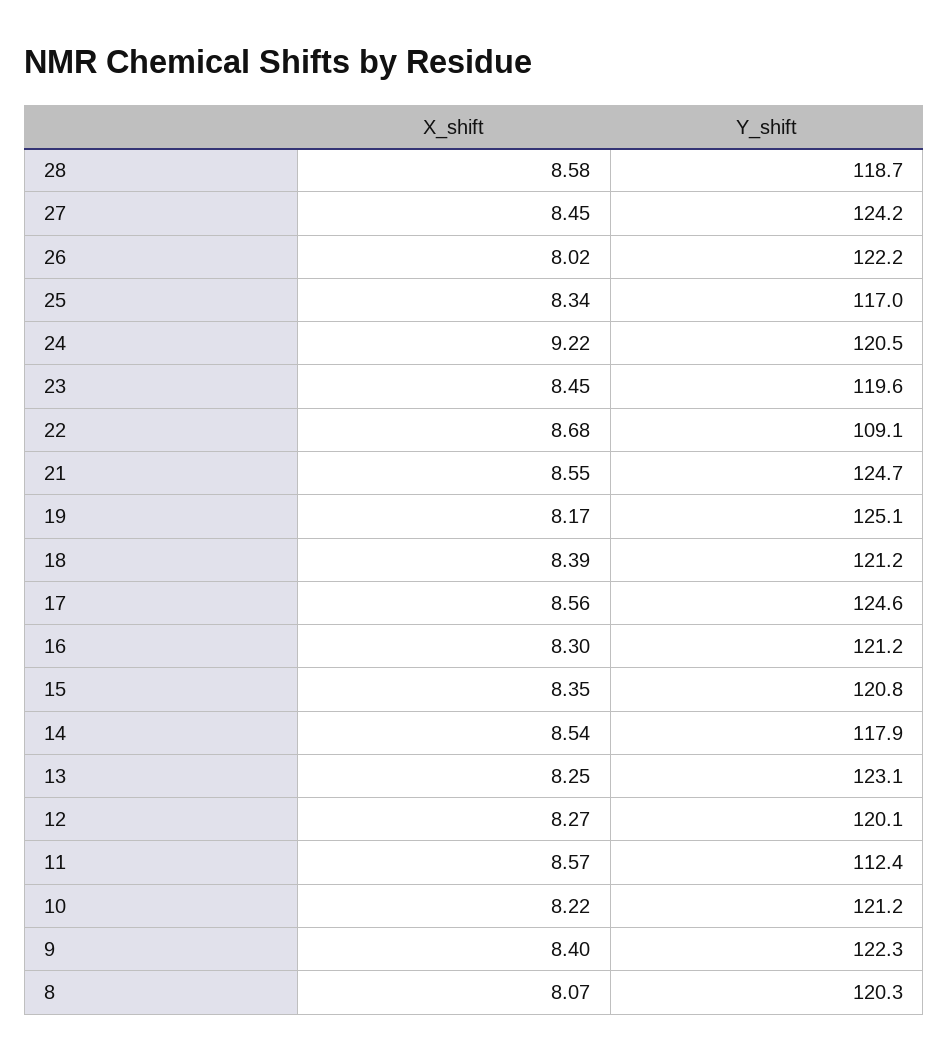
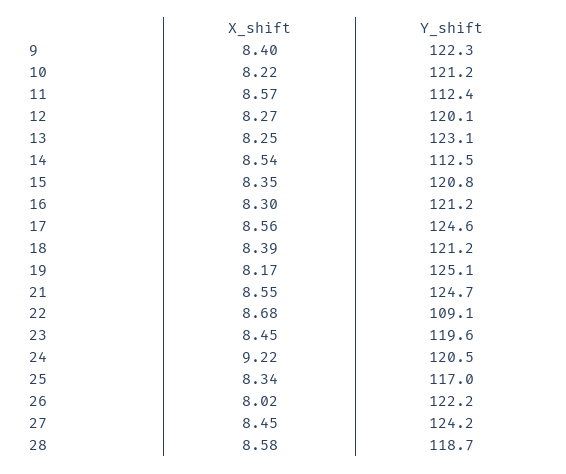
  {
    "X_shift": {
      "28": 8.58,
      "27": 8.45,
      "26": 8.02,
      "25": 8.34,
      "24": 9.22,
      "23": 8.45,
      "22": 8.68,
      "21": 8.55,
      "19": 8.17,
      "18": 8.39,
      "17": 8.56,
      "16": 8.3,
      "15": 8.35,
      "14": 8.54,
      "13": 8.25,
      "12": 8.27,
      "11": 8.57,
      "10": 8.22,
-     "9": 8.4,
+     "9": 8.4
-     "8": 8.07
    },
    "Y_shift": {
      "28": 118.7,
      "27": 124.2,
      "26": 122.2,
      "25": 117,
      "24": 120.5,
      "23": 119.6,
      "22": 109.1,
      "21": 124.7,
      "19": 125.1,
      "18": 121.2,
      "17": 124.6,
      "16": 121.2,
      "15": 120.8,
-     "14": 117.9,
+     "14": 112.5,
      "13": 123.1,
      "12": 120.1,
      "11": 112.4,
      "10": 121.2,
-     "9": 122.3,
+     "9": 122.3
-     "8": 120.3
    }
  }

